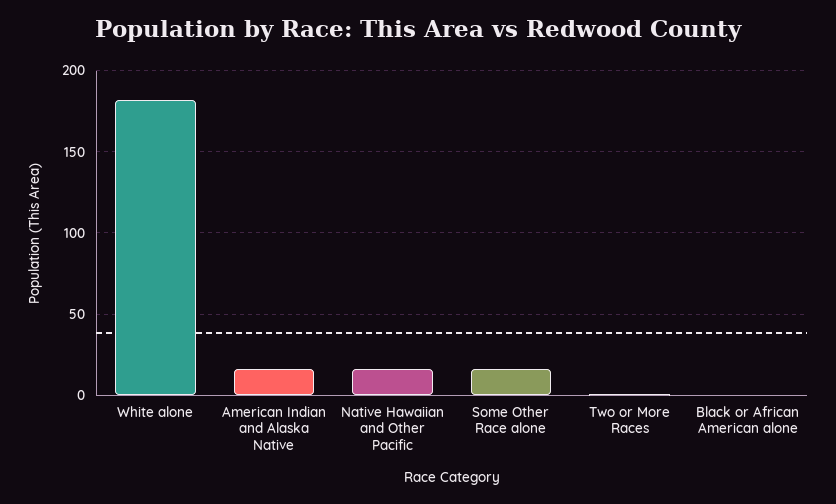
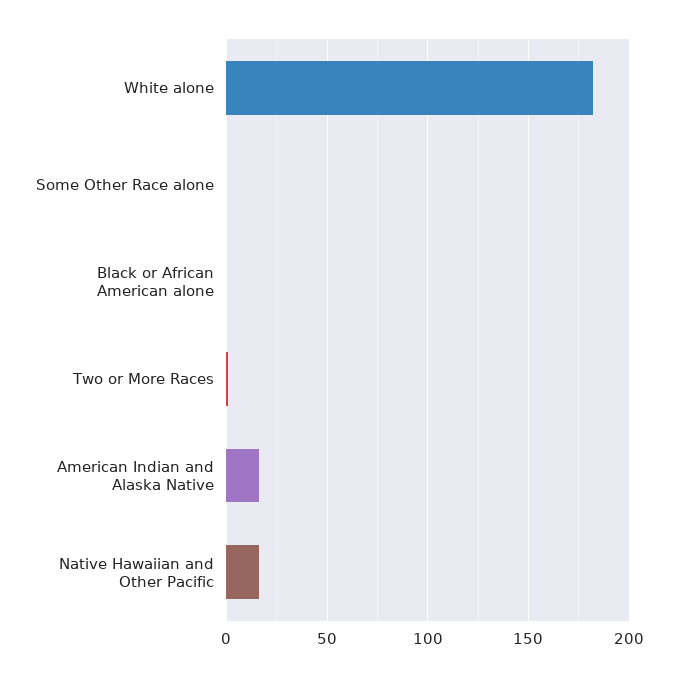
  {
    "White alone": 180,
    "American Indian and Alaska Native": 15,
    "Native Hawaiian and Other Pacific": 15,
-   "Some Other Race alone": 15,
+   "Some Other Race alone": 0,
    "Two or More Races": 0,
    "Black or African American alone": 0
  }

